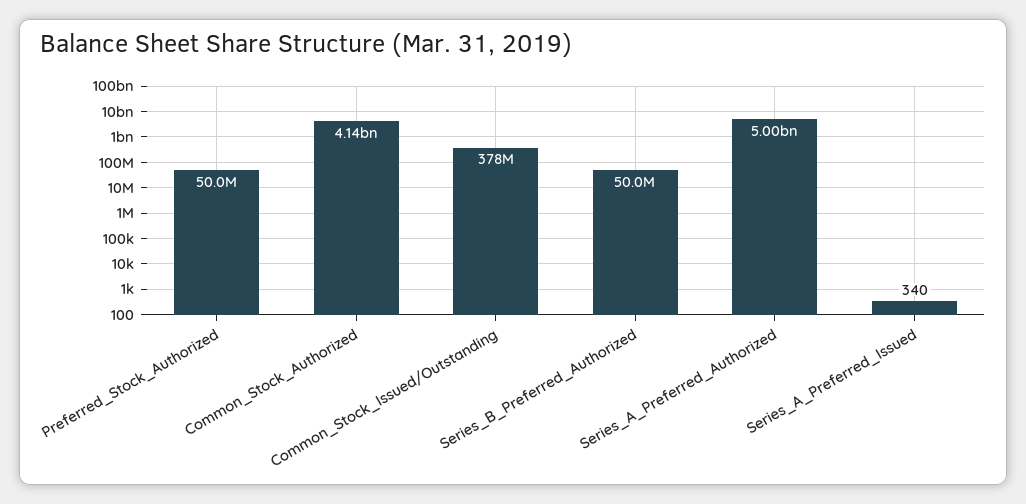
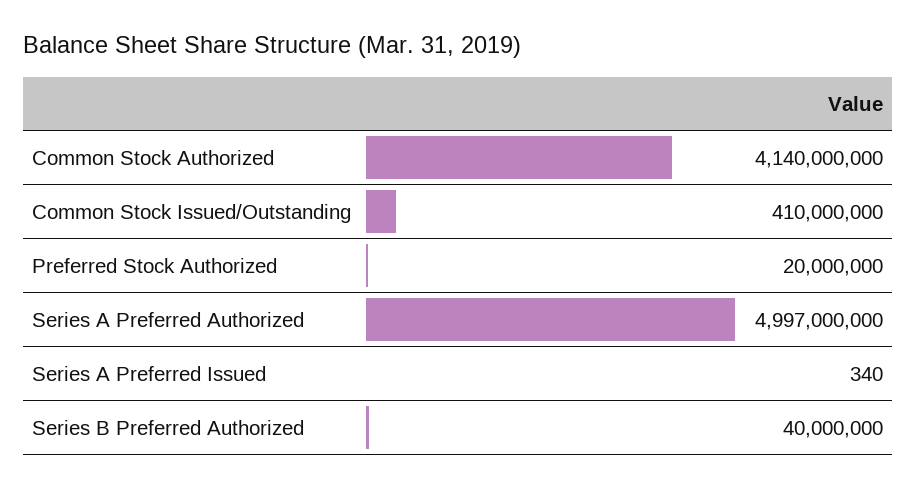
  {
-   "Preferred_Stock_Authorized": 50000000,
+   "Preferred_Stock_Authorized": 20000000,
    "Common_Stock_Authorized": 4140000000,
-   "Common_Stock_Issued/Outstanding": 378000000,
+   "Common_Stock_Issued/Outstanding": 410000000,
-   "Series_B_Preferred_Authorized": 50000000,
+   "Series_B_Preferred_Authorized": 40000000,
    "Series_A_Preferred_Authorized": 4997000000,
    "Series_A_Preferred_Issued": 340
  }

